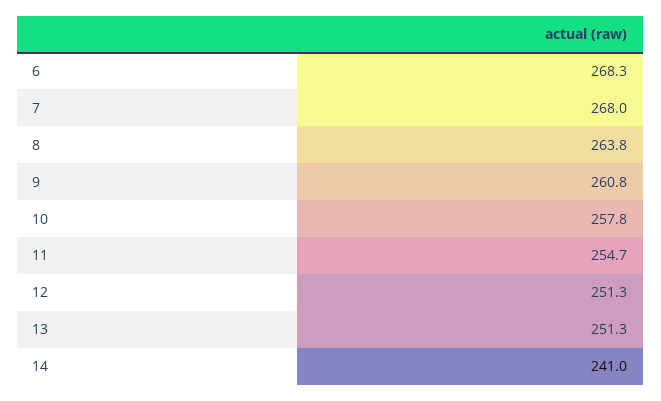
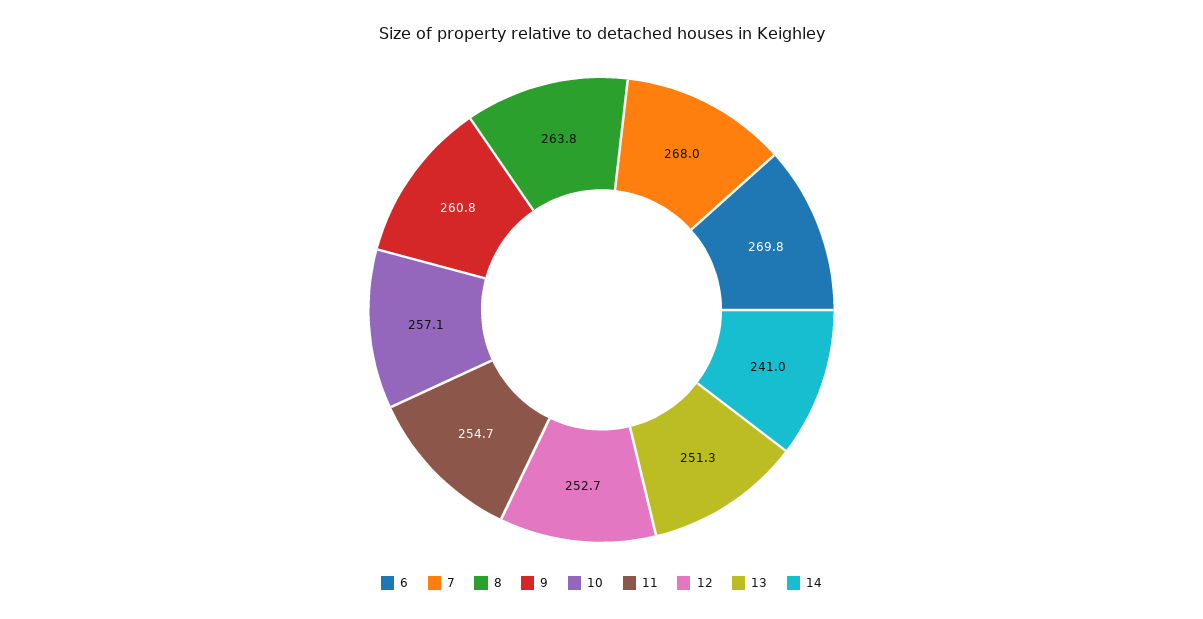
  {
-   "6": 268.3,
+   "6": 269.8,
    "7": 268,
    "8": 263.8,
    "9": 260.8,
-   "10": 257.8,
+   "10": 257.1,
    "11": 254.7,
-   "12": 251.3,
+   "12": 252.7,
    "13": 251.3,
    "14": 241
  }

